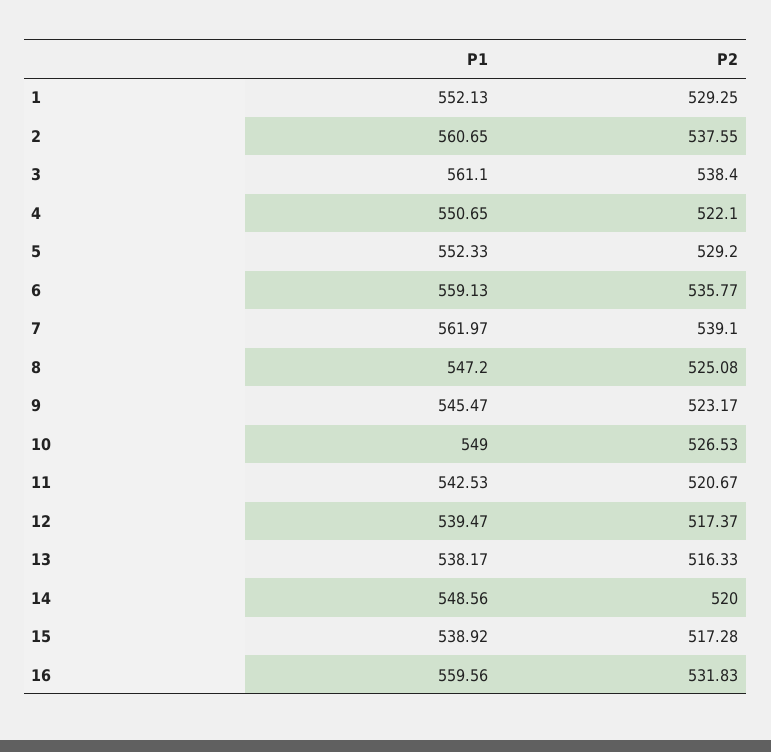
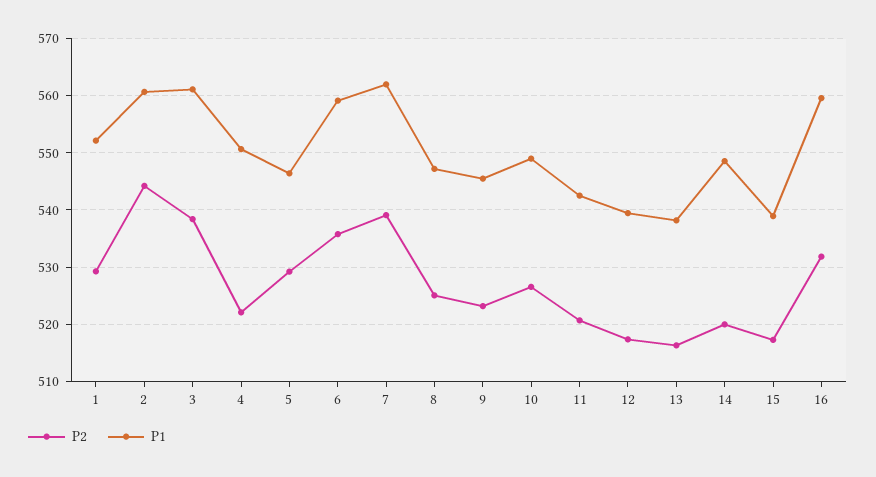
  {
    "P1": {
      "1": 552.13,
      "2": 560.65,
      "3": 561.1,
      "4": 550.65,
-     "5": 552.33,
+     "5": 546,
      "6": 559.13,
      "7": 561.97,
      "8": 547.2,
      "9": 545.47,
      "10": 549,
      "11": 542.53,
      "12": 539.47,
      "13": 538.17,
      "14": 548.56,
      "15": 538.92,
      "16": 559.56
    },
    "P2": {
      "1": 529.25,
-     "2": 537.55,
+     "2": 544,
      "3": 538.4,
      "4": 522.1,
      "5": 529.2,
      "6": 535.77,
      "7": 539.1,
      "8": 525.08,
      "9": 523.17,
      "10": 526.53,
      "11": 520.67,
      "12": 517.37,
      "13": 516.33,
      "14": 520,
      "15": 517.28,
      "16": 531.83
    }
  }

